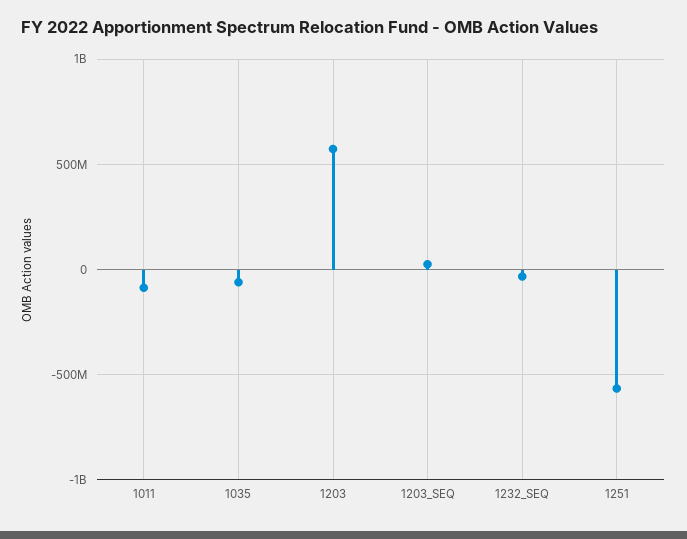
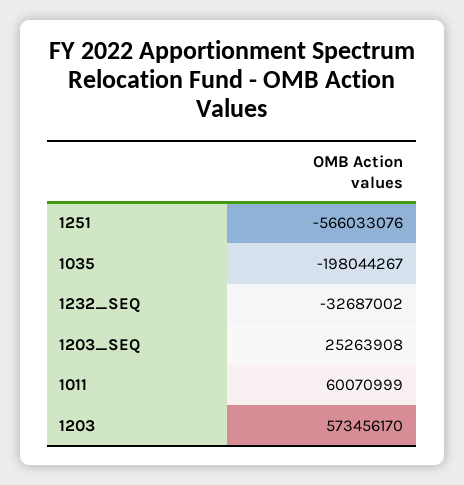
  {
-   "1011": -100000000,
+   "1011": 60070999,
-   "1035": -50000000,
+   "1035": -198044267,
    "1203": 573456170,
    "1203_SEQ": 25263908,
    "1232_SEQ": -32687002,
    "1251": -566033076
  }

